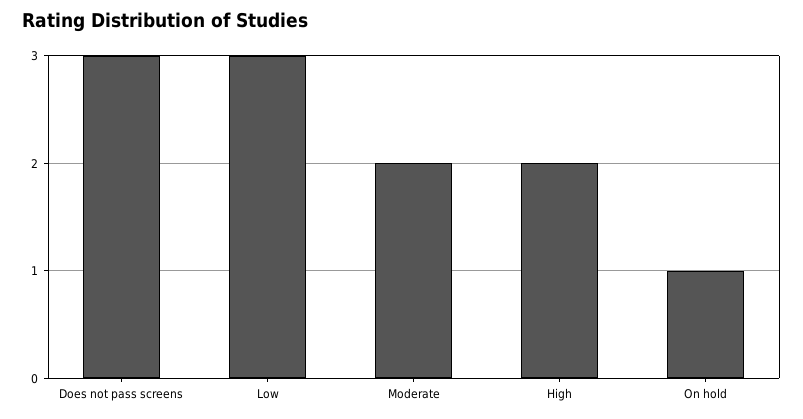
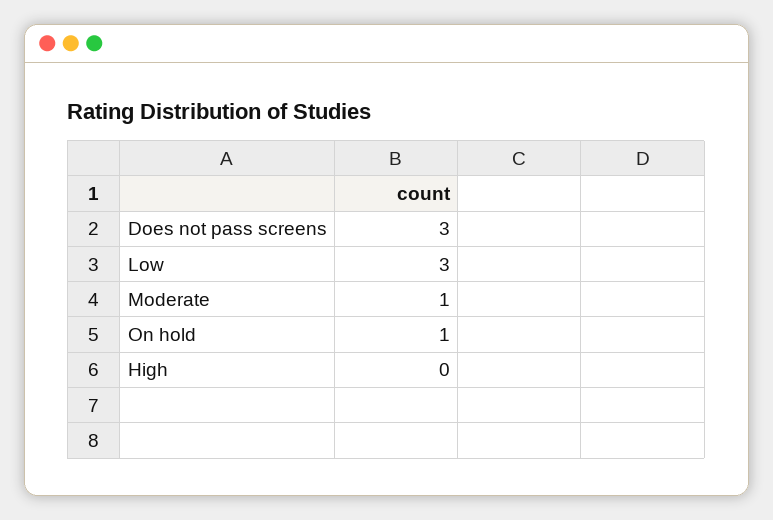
  {
    "Does not pass screens": 3,
    "Low": 3,
-   "Moderate": 2,
+   "Moderate": 1,
-   "High": 2,
+   "High": 0,
    "On hold": 1
  }

